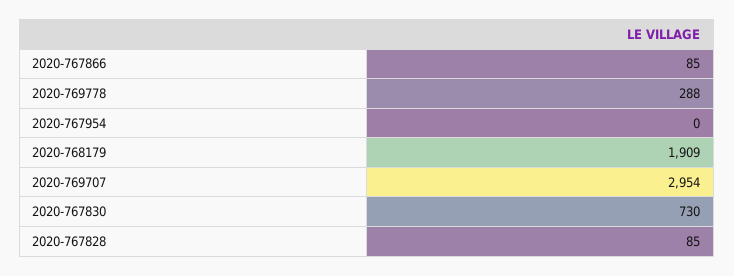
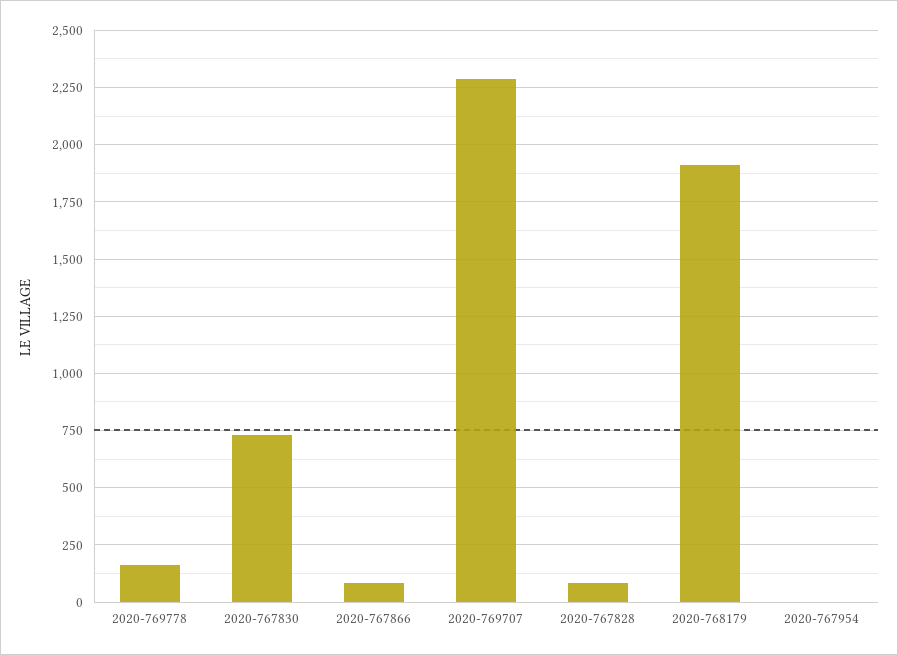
  {
    "2020-767866": 85,
-   "2020-769778": 288,
+   "2020-769778": 150,
    "2020-767954": 0,
    "2020-768179": 1909,
-   "2020-769707": 2954,
+   "2020-769707": 2300,
    "2020-767830": 730,
    "2020-767828": 85
  }

